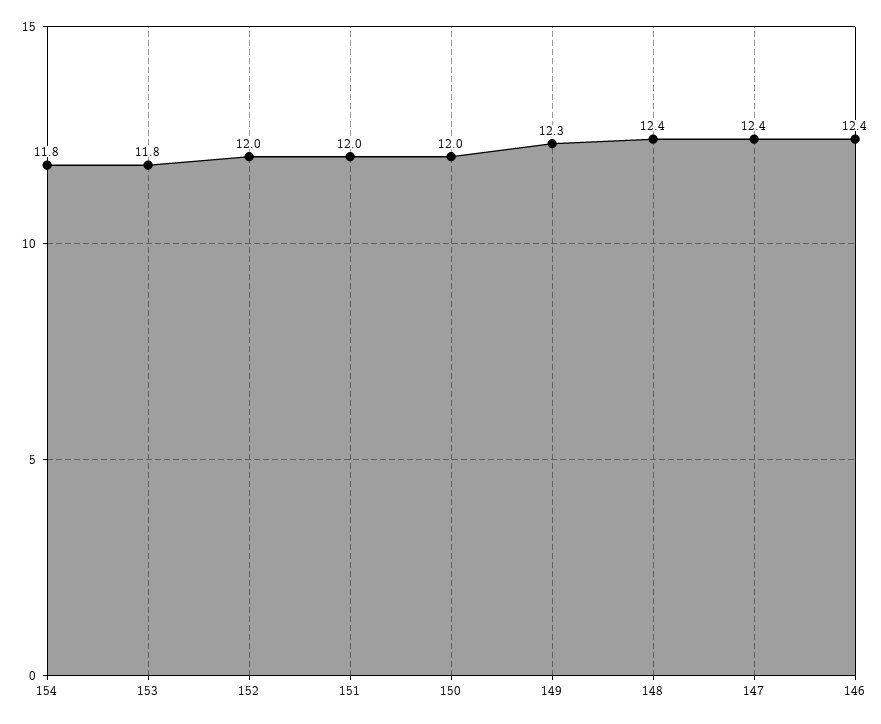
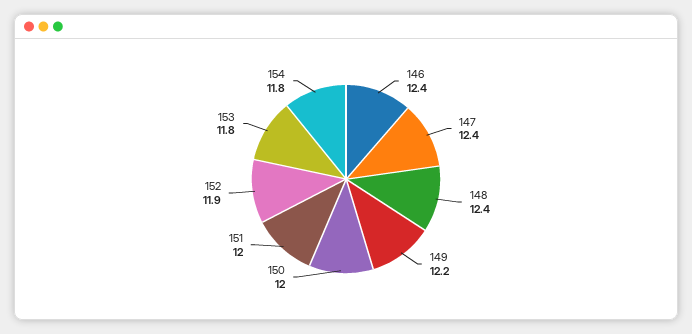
  {
    "154": 11.8,
    "153": 11.8,
-   "152": 12,
+   "152": 11.9,
    "151": 12,
    "150": 12,
-   "149": 12.3,
+   "149": 12.2,
    "148": 12.4,
    "147": 12.4,
    "146": 12.4
  }

